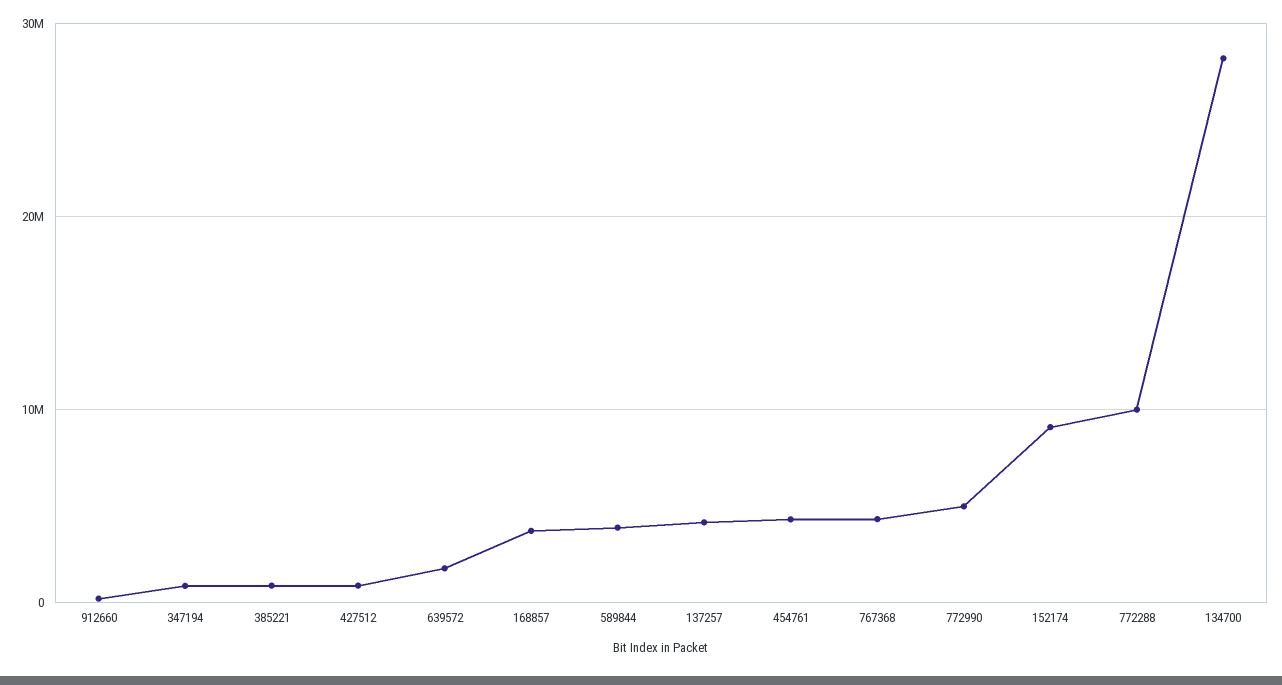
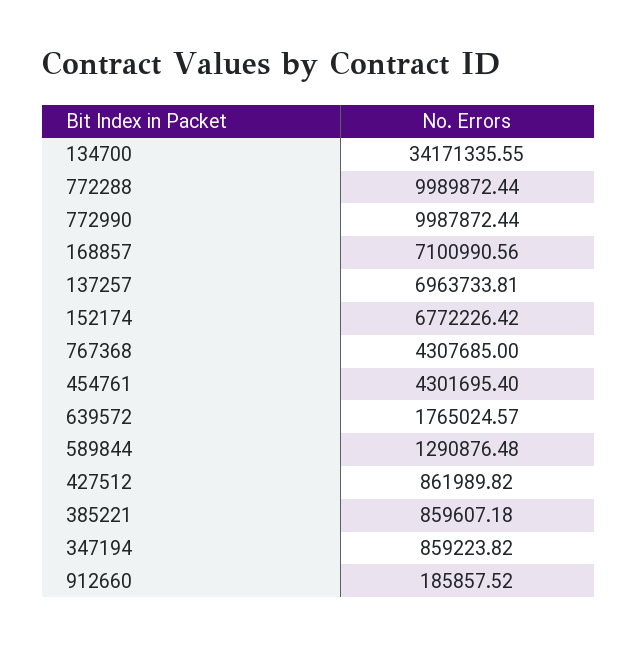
  {
    "912660": 185857.52,
    "347194": 859223.82,
    "385221": 859607.18,
    "427512": 861989.82,
    "639572": 1765024.57,
-   "168857": 4000000,
+   "168857": 7100990.56,
-   "589844": 4000000,
+   "589844": 1290876.48,
-   "137257": 4000000,
+   "137257": 6963733.81,
    "454761": 4301695.4,
    "767368": 4307685,
-   "772990": 5000000,
+   "772990": 9987872.44,
-   "152174": 9000000,
+   "152174": 6772226.42,
    "772288": 9989872.44,
-   "134700": 28000000
+   "134700": 34171335.55
  }

